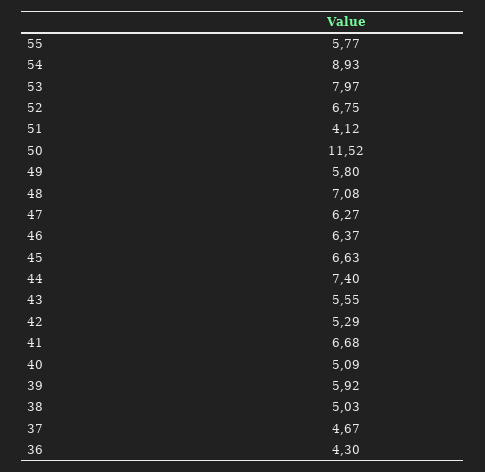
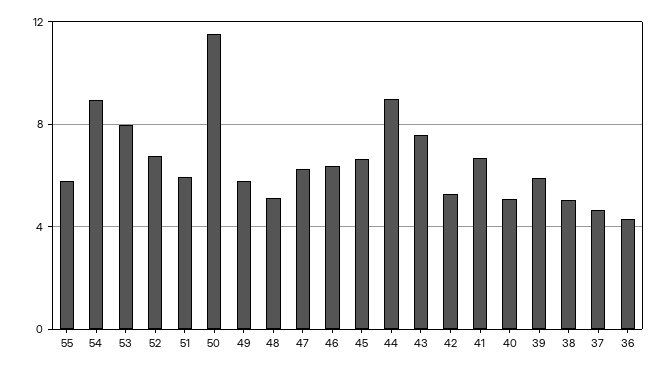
  {
    "55": 5.77,
    "54": 8.93,
    "53": 7.97,
    "52": 6.75,
-   "51": 4.12,
+   "51": 6,
    "50": 11.52,
    "49": 5.8,
-   "48": 7.08,
+   "48": 5,
    "47": 6.27,
    "46": 6.37,
    "45": 6.63,
-   "44": 7.4,
+   "44": 9,
-   "43": 5.55,
+   "43": 7.5,
    "42": 5.29,
    "41": 6.68,
    "40": 5.09,
    "39": 5.92,
    "38": 5.03,
    "37": 4.67,
    "36": 4.3
  }

